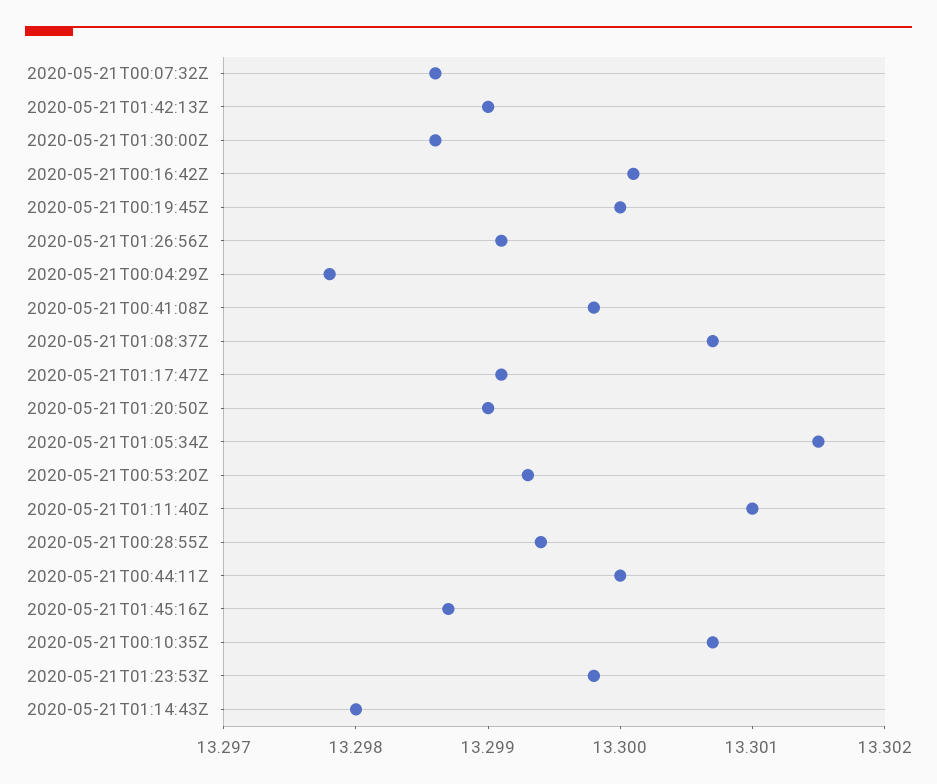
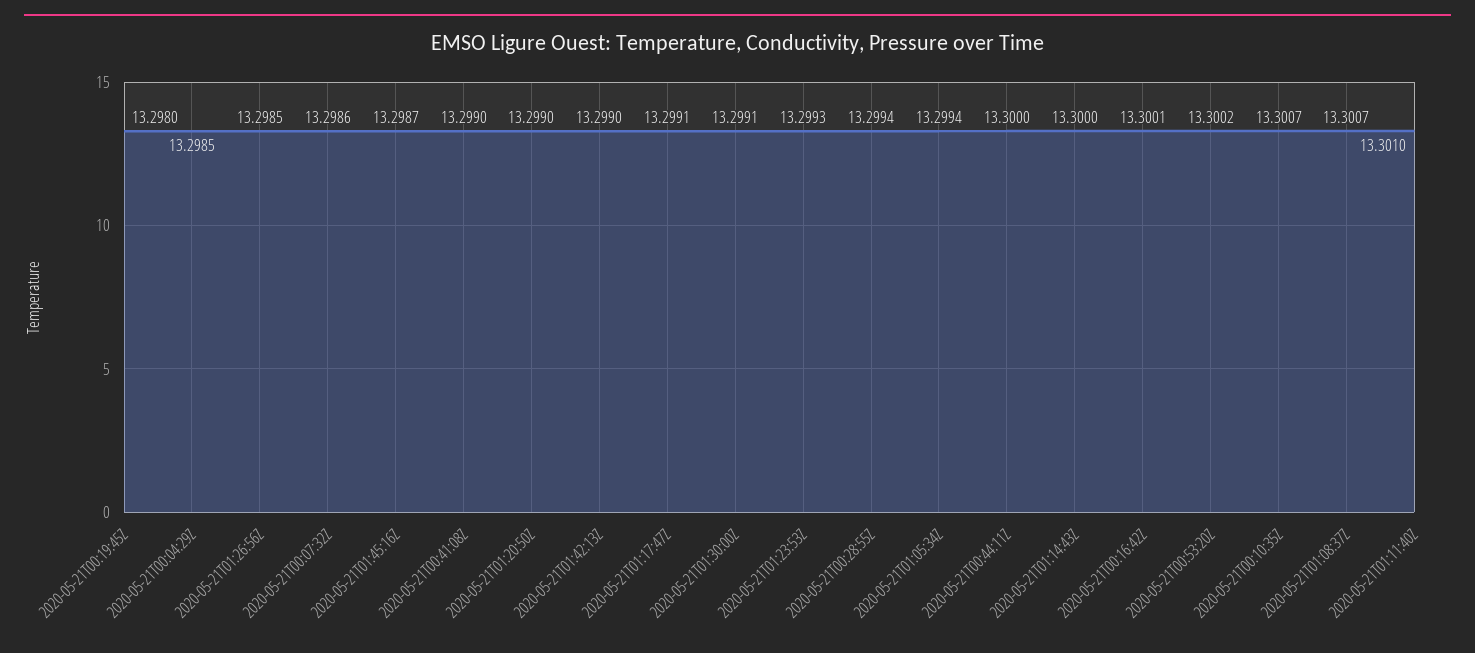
  {
    "2020-05-21T00:07:32Z": 13.2986,
    "2020-05-21T01:42:13Z": 13.299,
-   "2020-05-21T01:30:00Z": 13.2986,
+   "2020-05-21T01:30:00Z": 13.2991,
    "2020-05-21T00:16:42Z": 13.3001,
-   "2020-05-21T00:19:45Z": 13.3,
+   "2020-05-21T00:19:45Z": 13.298,
-   "2020-05-21T01:26:56Z": 13.2991,
+   "2020-05-21T01:26:56Z": 13.2985,
-   "2020-05-21T00:04:29Z": 13.2978,
+   "2020-05-21T00:04:29Z": 13.2985,
-   "2020-05-21T00:41:08Z": 13.2998,
+   "2020-05-21T00:41:08Z": 13.299,
    "2020-05-21T01:08:37Z": 13.3007,
    "2020-05-21T01:17:47Z": 13.2991,
    "2020-05-21T01:20:50Z": 13.299,
-   "2020-05-21T01:05:34Z": 13.3015,
+   "2020-05-21T01:05:34Z": 13.2994,
-   "2020-05-21T00:53:20Z": 13.2993,
+   "2020-05-21T00:53:20Z": 13.3002,
    "2020-05-21T01:11:40Z": 13.301,
    "2020-05-21T00:28:55Z": 13.2994,
    "2020-05-21T00:44:11Z": 13.3,
    "2020-05-21T01:45:16Z": 13.2987,
    "2020-05-21T00:10:35Z": 13.3007,
-   "2020-05-21T01:23:53Z": 13.2998,
+   "2020-05-21T01:23:53Z": 13.2993,
-   "2020-05-21T01:14:43Z": 13.298
+   "2020-05-21T01:14:43Z": 13.3
  }

